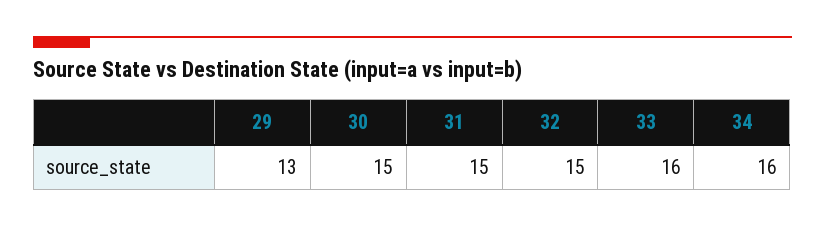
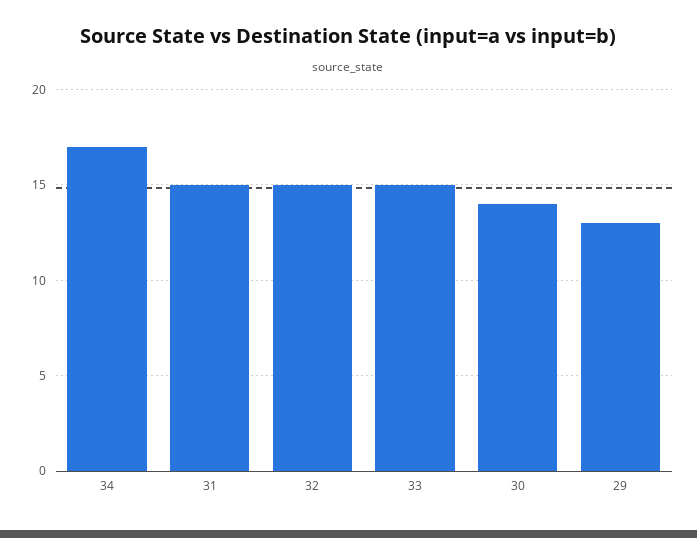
  {
    "29": 13,
-   "30": 15,
+   "30": 14,
    "31": 15,
    "32": 15,
-   "33": 16,
+   "33": 15,
-   "34": 16
+   "34": 17
  }

